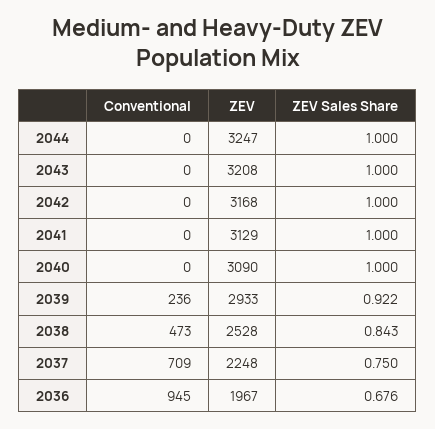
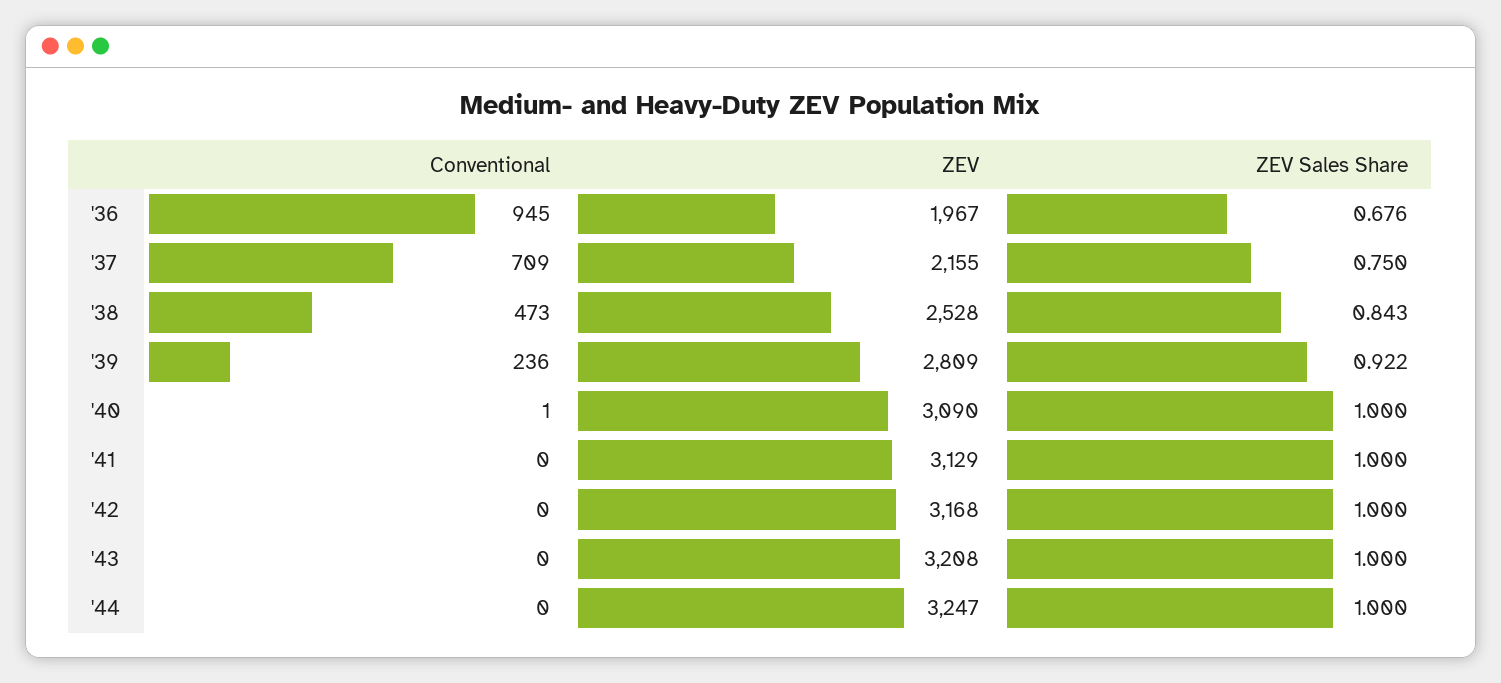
  {
    "Conventional": {
      "2044": 0,
      "2043": 0,
      "2042": 0,
      "2041": 0,
-     "2040": 0,
+     "2040": 1,
      "2039": 236,
      "2038": 473,
      "2037": 709,
      "2036": 945
    },
    "ZEV": {
      "2044": 3247,
      "2043": 3208,
      "2042": 3168,
      "2041": 3129,
      "2040": 3090,
-     "2039": 2933,
+     "2039": 2809,
      "2038": 2528,
-     "2037": 2248,
+     "2037": 2155,
      "2036": 1967
    },
    "ZEV Sales Share": {
      "2044": 1,
      "2043": 1,
      "2042": 1,
      "2041": 1,
      "2040": 1,
      "2039": 0.922,
      "2038": 0.843,
      "2037": 0.75,
      "2036": 0.676
    }
  }

